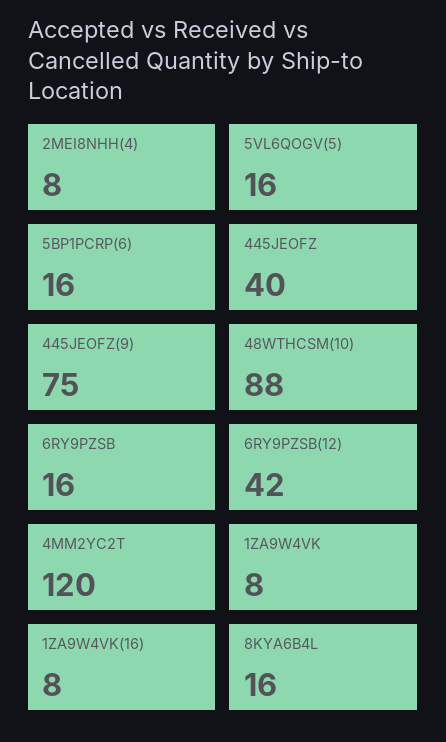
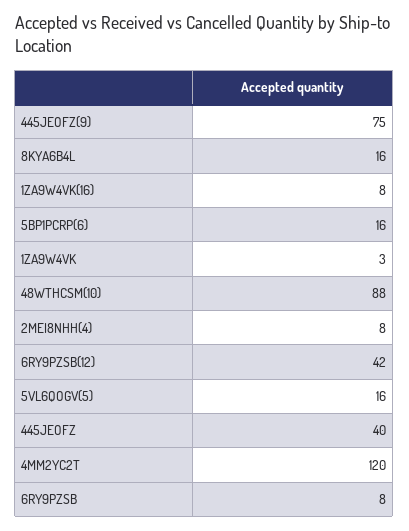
  {
    "2MEI8NHH(4)": 8,
    "5VL6QOGV(5)": 16,
    "5BP1PCRP(6)": 16,
    "445JEOFZ": 40,
    "445JEOFZ(9)": 75,
    "48WTHCSM(10)": 88,
-   "6RY9PZSB": 16,
+   "6RY9PZSB": 8,
    "6RY9PZSB(12)": 42,
    "4MM2YC2T": 120,
-   "1ZA9W4VK": 8,
+   "1ZA9W4VK": 3,
    "1ZA9W4VK(16)": 8,
    "8KYA6B4L": 16
  }

